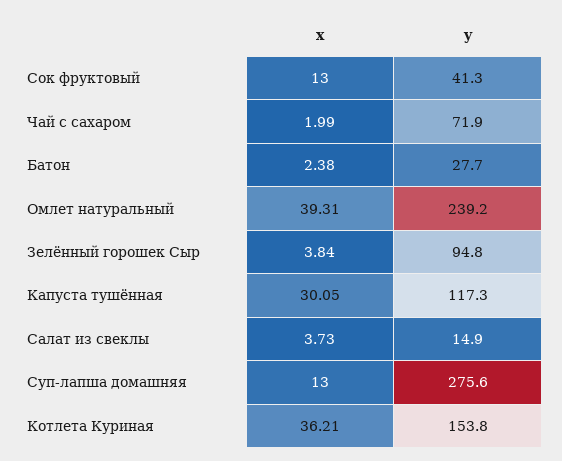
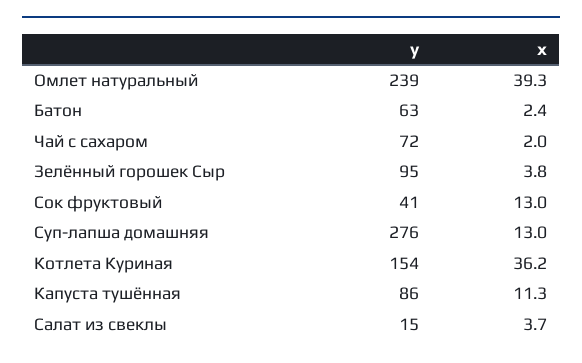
  {
    "x": {
      "Сок фруктовый": 13,
      "Чай с сахаром": 1.99,
      "Батон": 2.38,
      "Омлет натуральный": 39.31,
      "Зелённый горошек Сыр": 3.84,
-     "Капуста тушённая": 30.05,
+     "Капуста тушённая": 11.3,
      "Салат из свеклы": 3.73,
      "Суп-лапша домашняя": 13,
      "Котлета Куриная": 36.21
    },
    "y": {
      "Сок фруктовый": 41.3,
      "Чай с сахаром": 71.9,
-     "Батон": 27.7,
+     "Батон": 63,
      "Омлет натуральный": 239.2,
      "Зелённый горошек Сыр": 94.8,
-     "Капуста тушённая": 117.3,
+     "Капуста тушённая": 86,
      "Салат из свеклы": 14.9,
      "Суп-лапша домашняя": 275.6,
      "Котлета Куриная": 153.8
    }
  }

